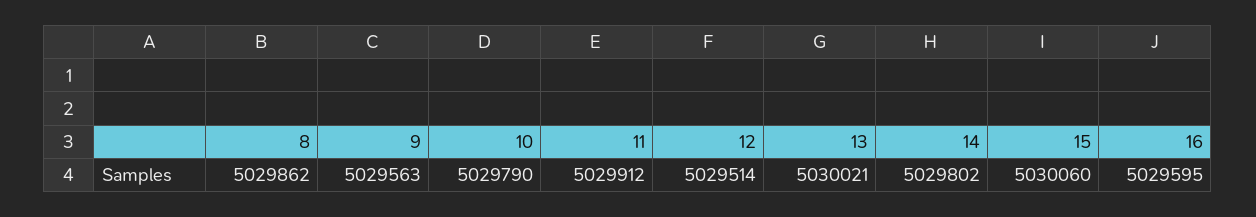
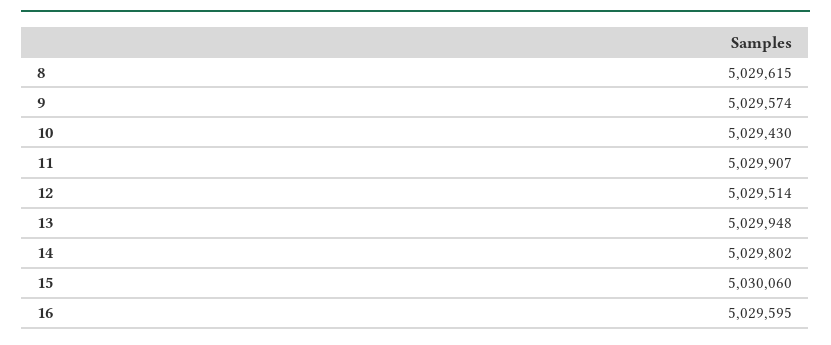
  {
-   "8": 5029862,
+   "8": 5029615,
-   "9": 5029563,
+   "9": 5029574,
-   "10": 5029790,
+   "10": 5029430,
-   "11": 5029912,
+   "11": 5029907,
    "12": 5029514,
-   "13": 5030021,
+   "13": 5029948,
    "14": 5029802,
    "15": 5030060,
    "16": 5029595
  }

